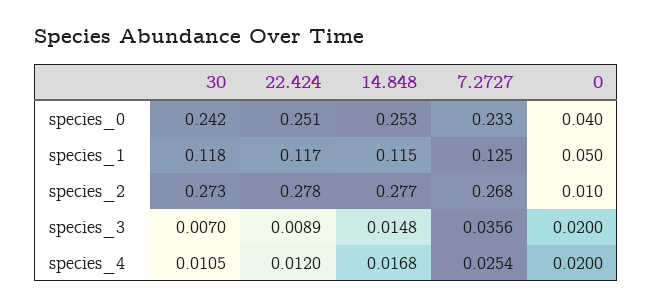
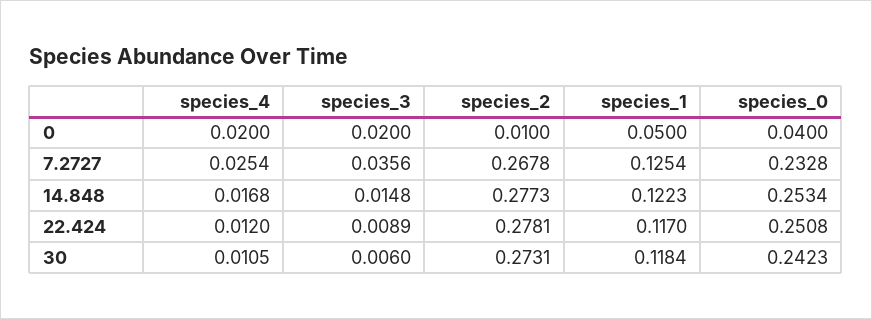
  {
    "30": {
      "species_0": 0.2423,
      "species_1": 0.1184,
      "species_2": 0.2731,
-     "species_3": 0.007,
+     "species_3": 0.006,
      "species_4": 0.0105
    },
    "22.424": {
      "species_0": 0.2508,
      "species_1": 0.117,
      "species_2": 0.2781,
      "species_3": 0.0089,
      "species_4": 0.012
    },
    "14.848": {
      "species_0": 0.2534,
-     "species_1": 0.115,
+     "species_1": 0.1223,
      "species_2": 0.2773,
      "species_3": 0.0148,
      "species_4": 0.0168
    },
    "7.2727": {
      "species_0": 0.2328,
      "species_1": 0.1254,
      "species_2": 0.2678,
      "species_3": 0.0356,
      "species_4": 0.0254
    },
    "0": {
      "species_0": 0.04,
      "species_1": 0.05,
      "species_2": 0.01,
      "species_3": 0.02,
      "species_4": 0.02
    }
  }

